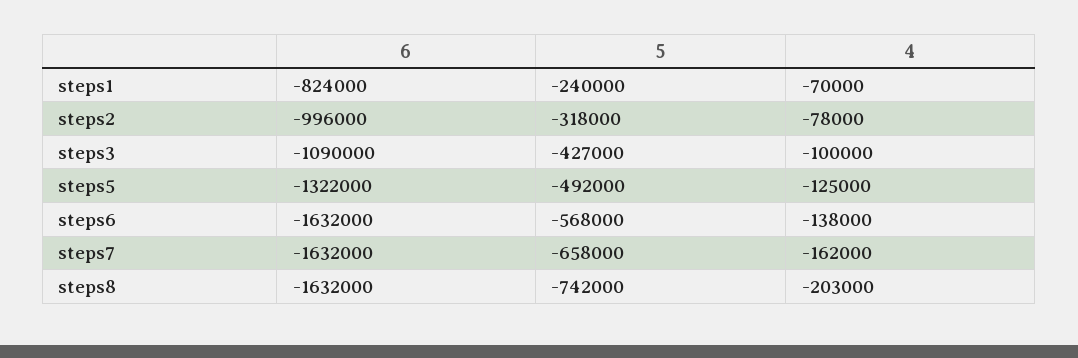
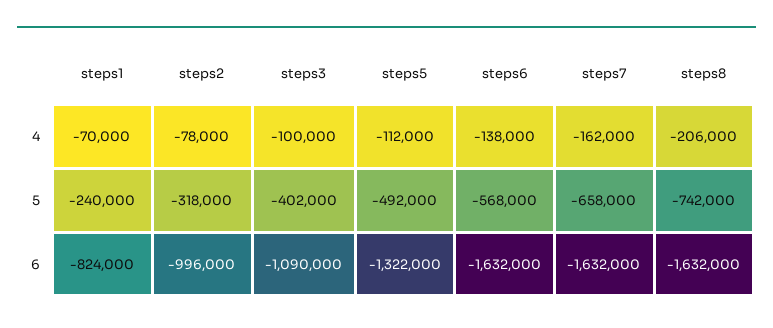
  {
    "6": {
      "steps1": -824000,
      "steps2": -996000,
      "steps3": -1090000,
      "steps5": -1322000,
      "steps6": -1632000,
      "steps7": -1632000,
      "steps8": -1632000
    },
    "5": {
      "steps1": -240000,
      "steps2": -318000,
-     "steps3": -427000,
+     "steps3": -402000,
      "steps5": -492000,
      "steps6": -568000,
      "steps7": -658000,
      "steps8": -742000
    },
    "4": {
      "steps1": -70000,
      "steps2": -78000,
      "steps3": -100000,
-     "steps5": -125000,
+     "steps5": -112000,
      "steps6": -138000,
      "steps7": -162000,
-     "steps8": -203000
+     "steps8": -206000
    }
  }

